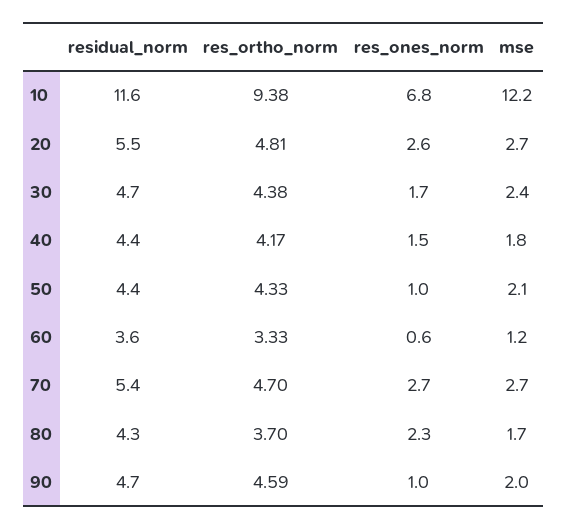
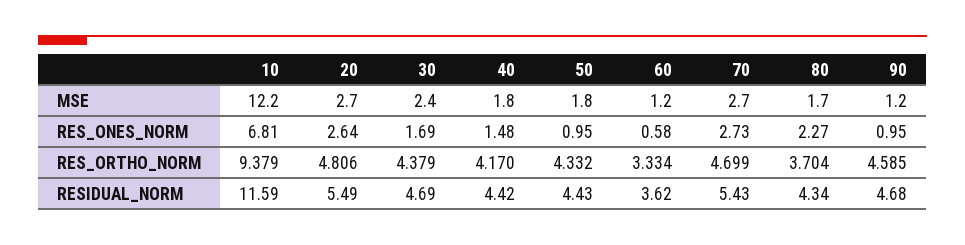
  {
    "residual_norm": {
      "10": 11.59,
      "20": 5.49,
      "30": 4.69,
      "40": 4.42,
      "50": 4.43,
      "60": 3.62,
      "70": 5.43,
      "80": 4.34,
      "90": 4.68
    },
    "res_ortho_norm": {
      "10": 9.379,
      "20": 4.806,
      "30": 4.379,
      "40": 4.17,
      "50": 4.332,
      "60": 3.334,
      "70": 4.699,
      "80": 3.704,
      "90": 4.585
    },
    "res_ones_norm": {
      "10": 6.81,
      "20": 2.64,
      "30": 1.69,
      "40": 1.48,
      "50": 0.95,
      "60": 0.58,
      "70": 2.73,
      "80": 2.27,
      "90": 0.95
    },
    "mse": {
      "10": 12.2,
      "20": 2.7,
      "30": 2.4,
      "40": 1.8,
-     "50": 2.1,
+     "50": 1.8,
      "60": 1.2,
      "70": 2.7,
      "80": 1.7,
-     "90": 2
+     "90": 1.2
    }
  }

